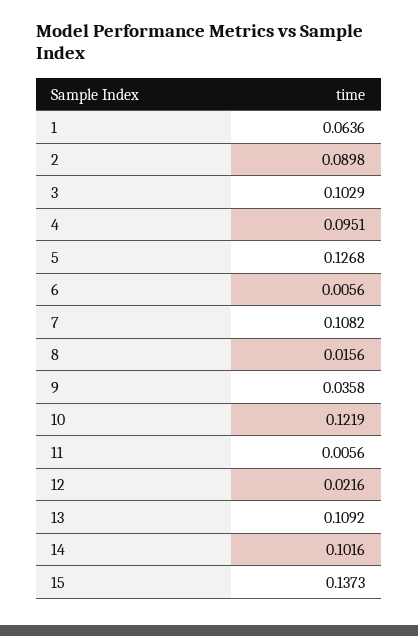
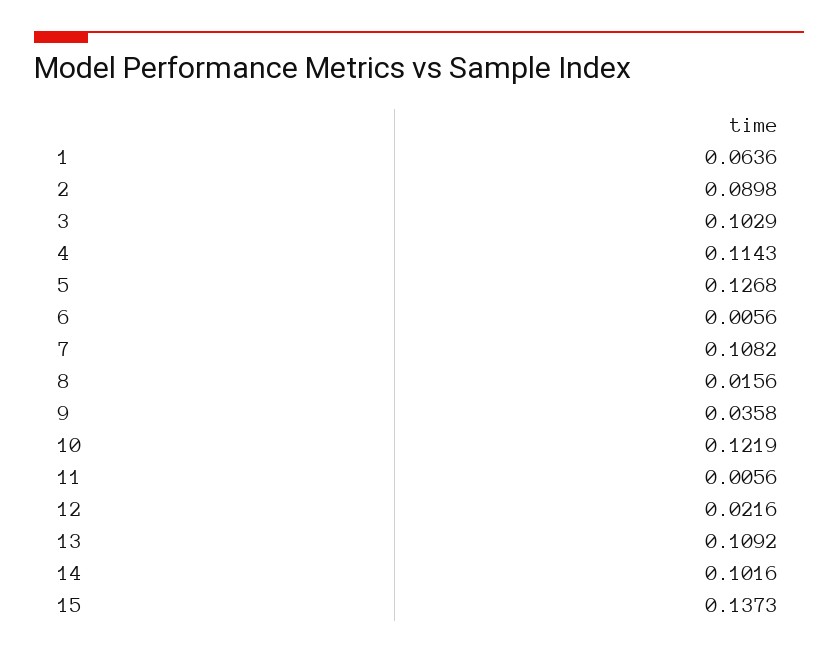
  {
    "1": 0.0636,
    "2": 0.0898,
    "3": 0.1029,
-   "4": 0.0951,
+   "4": 0.1143,
    "5": 0.1268,
    "6": 0.0056,
    "7": 0.1082,
    "8": 0.0156,
    "9": 0.0358,
    "10": 0.1219,
    "11": 0.0056,
    "12": 0.0216,
    "13": 0.1092,
    "14": 0.1016,
    "15": 0.1373
  }

